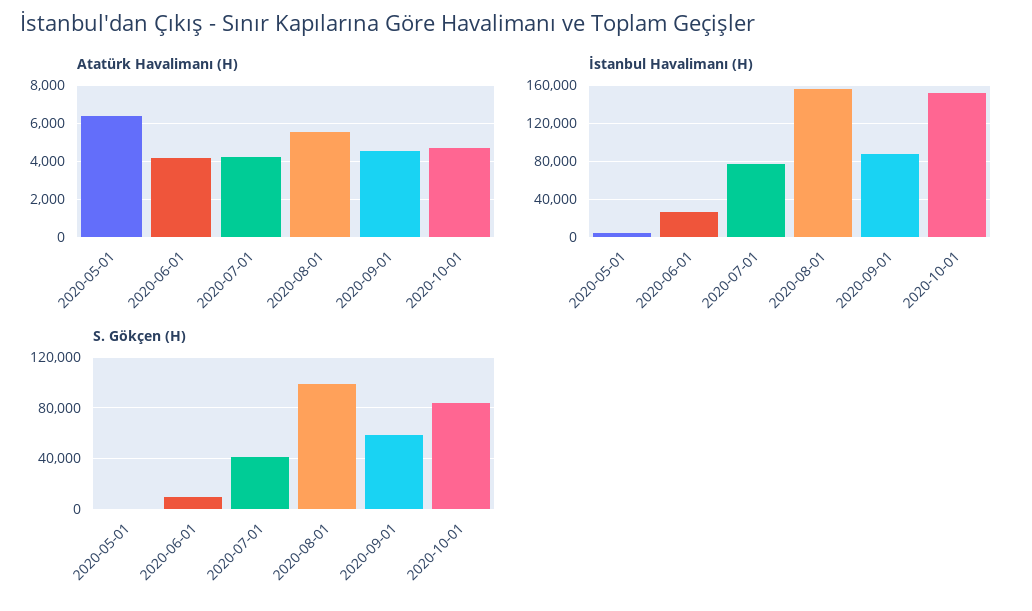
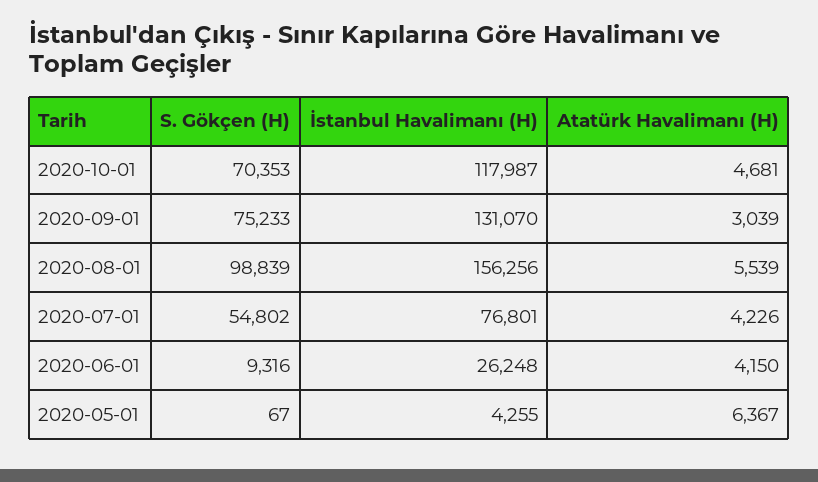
  {
    "Atatürk Havalimanı (H)": {
      "2020-05-01": 6367,
      "2020-06-01": 4150,
      "2020-07-01": 4226,
      "2020-08-01": 5539,
-     "2020-09-01": 4500,
+     "2020-09-01": 3039,
      "2020-10-01": 4681
    },
    "İstanbul Havalimanı (H)": {
      "2020-05-01": 4255,
      "2020-06-01": 26248,
      "2020-07-01": 76801,
      "2020-08-01": 156256,
-     "2020-09-01": 90000,
+     "2020-09-01": 131070,
-     "2020-10-01": 150000
+     "2020-10-01": 117987
    },
    "S. Gökçen (H)": {
      "2020-05-01": 67,
      "2020-06-01": 9316,
-     "2020-07-01": 40000,
+     "2020-07-01": 54802,
      "2020-08-01": 98839,
-     "2020-09-01": 60000,
+     "2020-09-01": 75233,
-     "2020-10-01": 85000
+     "2020-10-01": 70353
    }
  }

